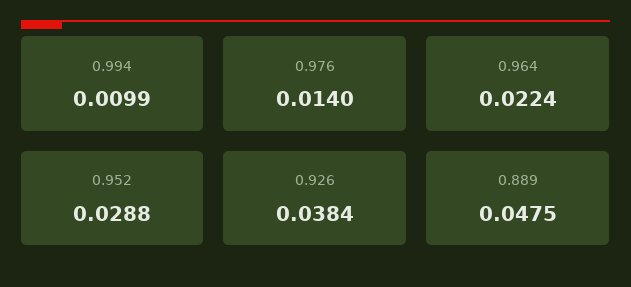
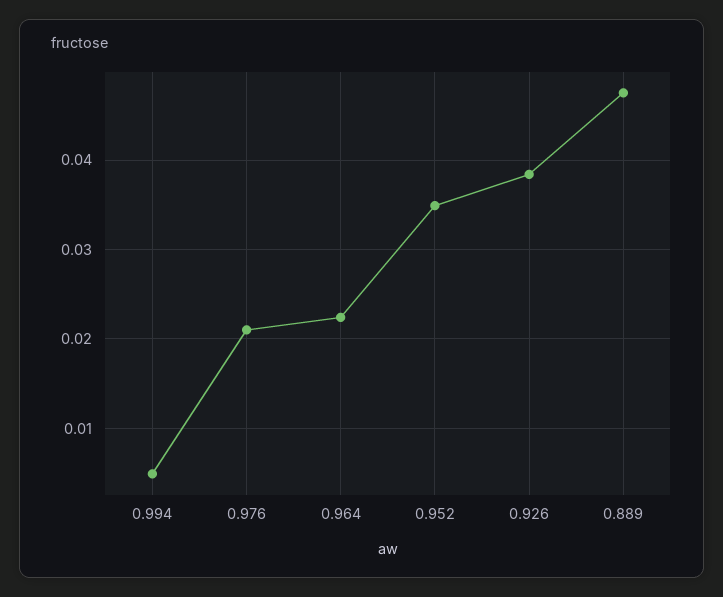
  {
-   "0.994": 0.0099,
+   "0.994": 0.005,
-   "0.976": 0.014,
+   "0.976": 0.021,
    "0.964": 0.0224,
-   "0.952": 0.0288,
+   "0.952": 0.035,
    "0.926": 0.0384,
    "0.889": 0.0475
  }

